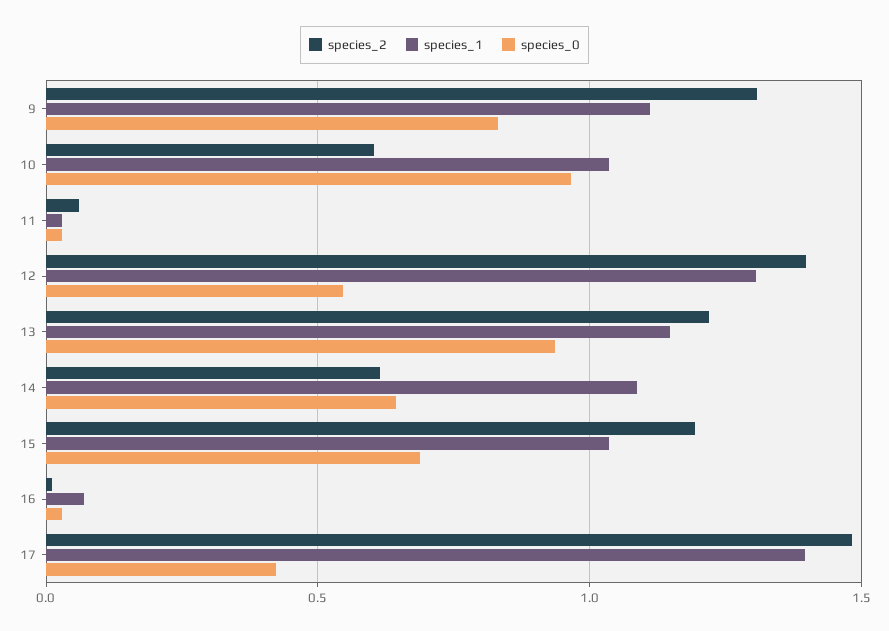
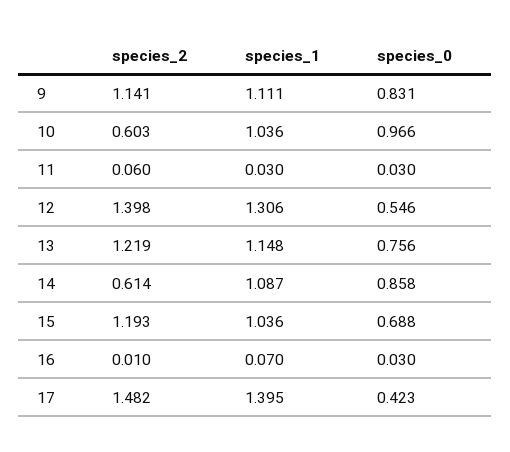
  {
    "species_2": {
-     "9": 1.3,
+     "9": 1.141,
      "10": 0.603,
      "11": 0.06,
      "12": 1.398,
      "13": 1.219,
      "14": 0.614,
      "15": 1.193,
      "16": 0.01,
      "17": 1.482
    },
    "species_1": {
      "9": 1.111,
      "10": 1.036,
      "11": 0.03,
      "12": 1.306,
      "13": 1.148,
      "14": 1.087,
      "15": 1.036,
      "16": 0.07,
      "17": 1.395
    },
    "species_0": {
      "9": 0.831,
      "10": 0.966,
      "11": 0.03,
      "12": 0.546,
-     "13": 0.95,
+     "13": 0.756,
-     "14": 0.65,
+     "14": 0.858,
      "15": 0.688,
      "16": 0.03,
      "17": 0.423
    }
  }

